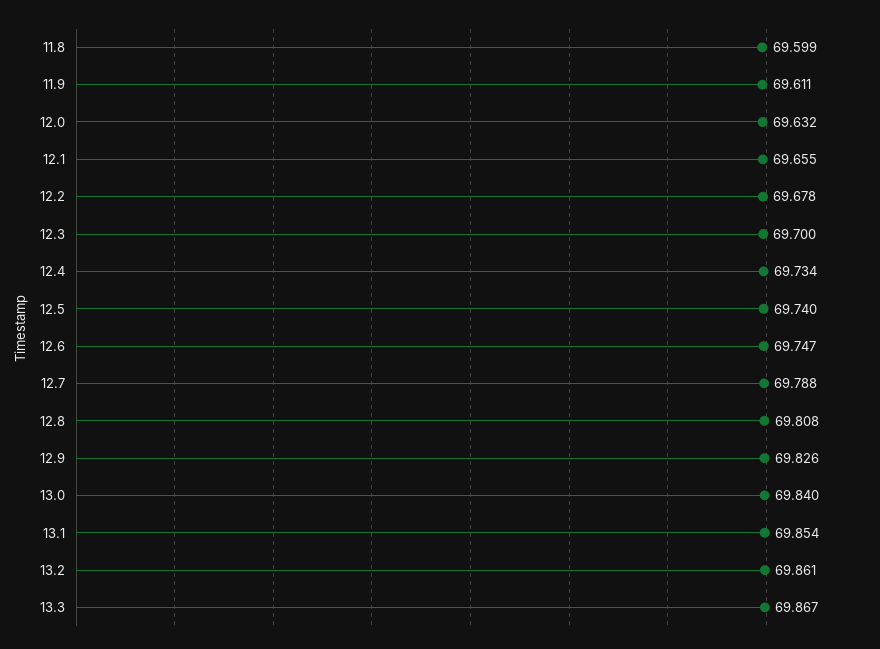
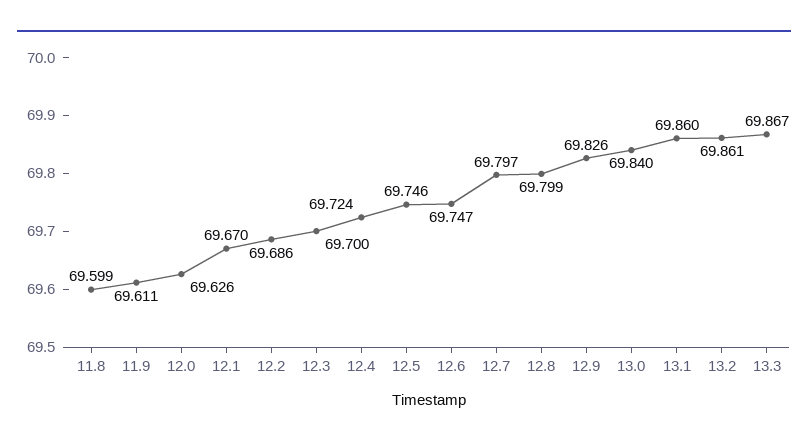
  {
    "11.8": 69.599,
    "11.9": 69.611,
-   "12.0": 69.632,
+   "12.0": 69.626,
-   "12.1": 69.655,
+   "12.1": 69.67,
-   "12.2": 69.678,
+   "12.2": 69.686,
    "12.3": 69.7,
-   "12.4": 69.734,
+   "12.4": 69.724,
-   "12.5": 69.74,
+   "12.5": 69.746,
    "12.6": 69.747,
-   "12.7": 69.788,
+   "12.7": 69.797,
-   "12.8": 69.808,
+   "12.8": 69.799,
    "12.9": 69.826,
    "13.0": 69.84,
-   "13.1": 69.854,
+   "13.1": 69.86,
    "13.2": 69.861,
    "13.3": 69.867
  }

